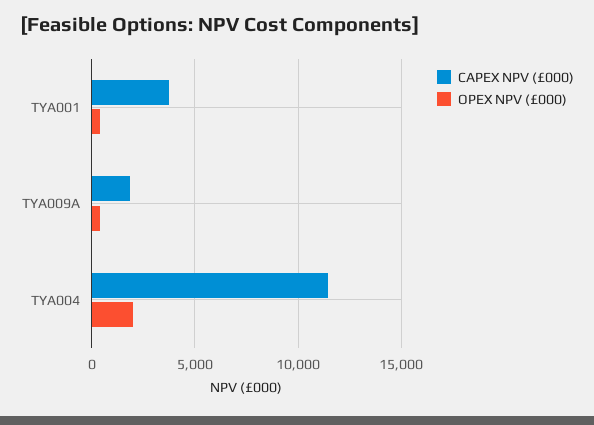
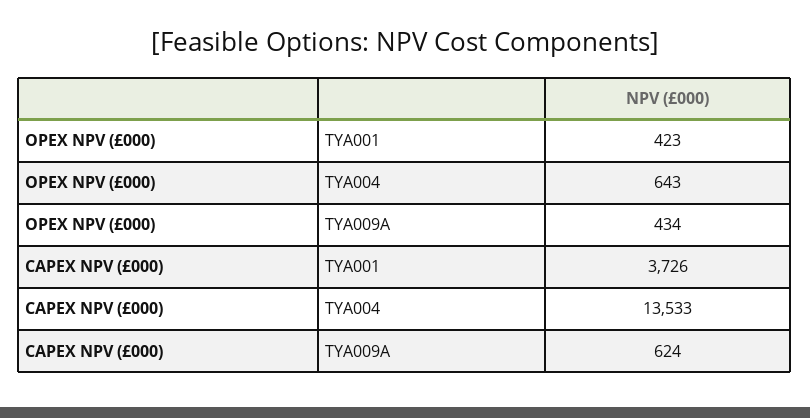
  {
    "CAPEX NPV (£000)": {
      "TYA001": 3726,
-     "TYA009A": 2000,
+     "TYA009A": 624,
-     "TYA004": 11500
+     "TYA004": 13533
    },
    "OPEX NPV (£000)": {
      "TYA001": 423,
      "TYA009A": 434,
-     "TYA004": 2000
+     "TYA004": 643
    }
  }

